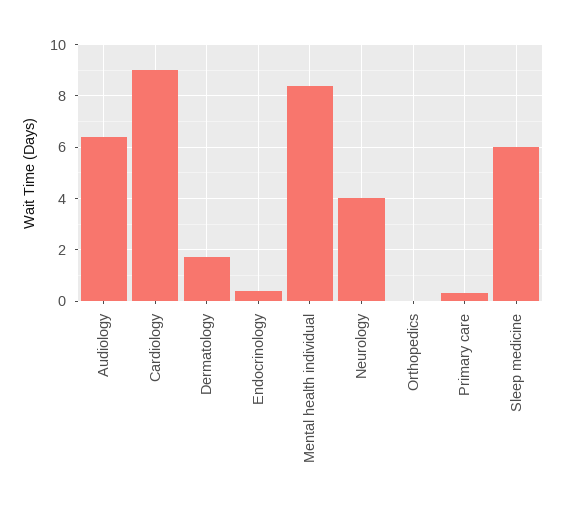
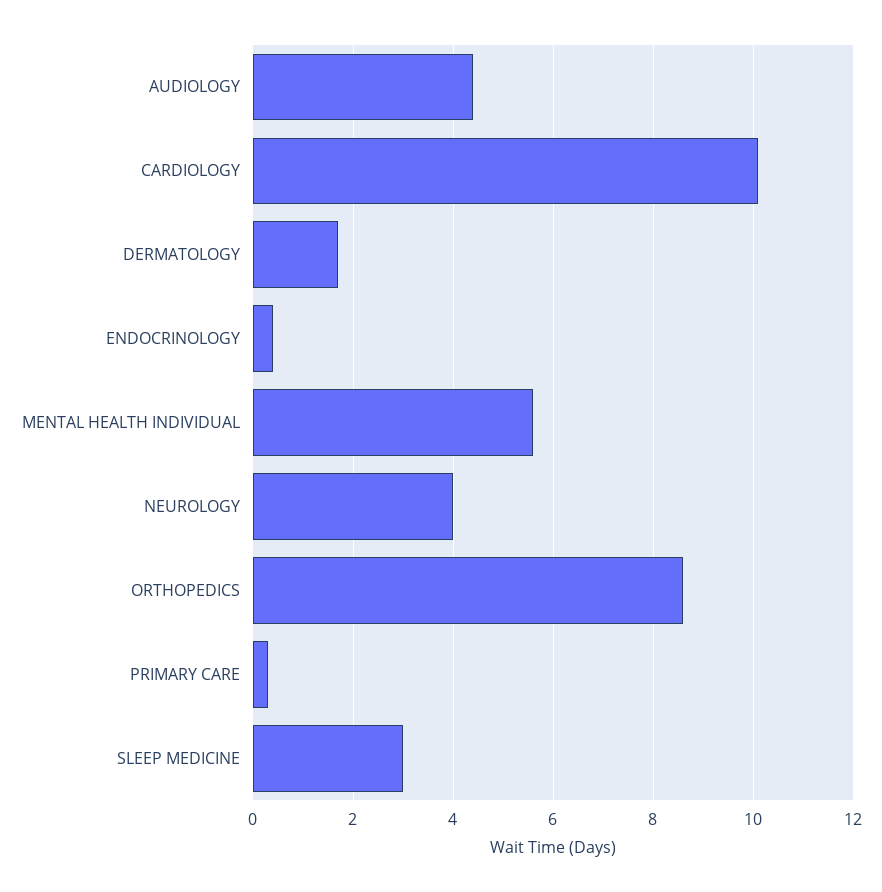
  {
-   "Audiology": 6.5,
+   "Audiology": 4.5,
-   "Cardiology": 9,
+   "Cardiology": 10,
    "Dermatology": 1.5,
    "Endocrinology": 0.5,
-   "Mental health individual": 8.5,
+   "Mental health individual": 5.5,
    "Neurology": 4,
-   "Orthopedics": 0,
+   "Orthopedics": 8.5,
    "Primary care": 0.5,
-   "Sleep medicine": 6
+   "Sleep medicine": 3
  }

